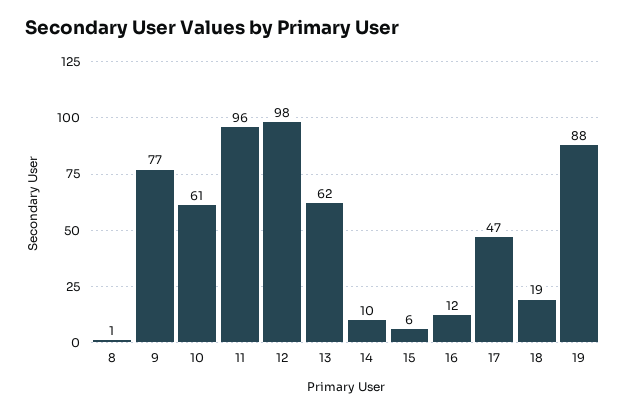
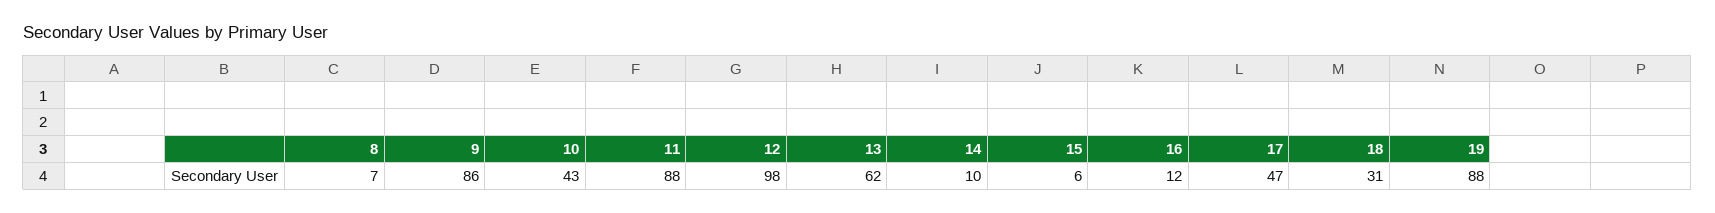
  {
-   "8": 1,
+   "8": 7,
-   "9": 77,
+   "9": 86,
-   "10": 61,
+   "10": 43,
-   "11": 96,
+   "11": 88,
    "12": 98,
    "13": 62,
    "14": 10,
    "15": 6,
    "16": 12,
    "17": 47,
-   "18": 19,
+   "18": 31,
    "19": 88
  }

